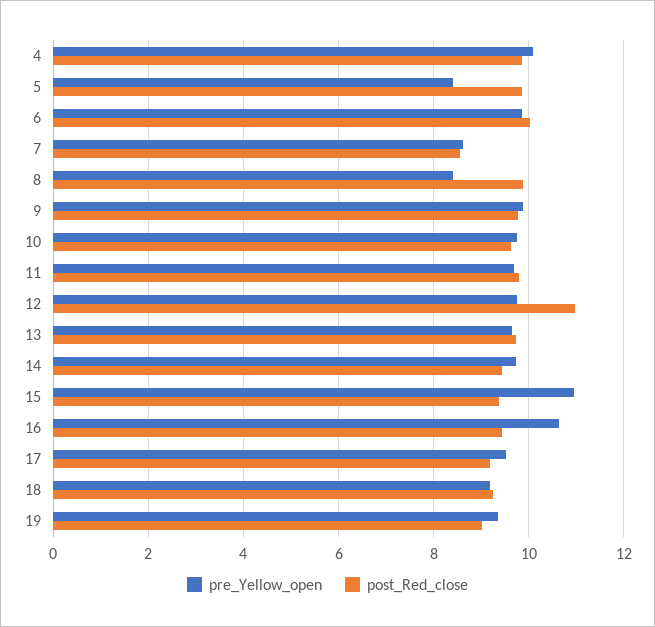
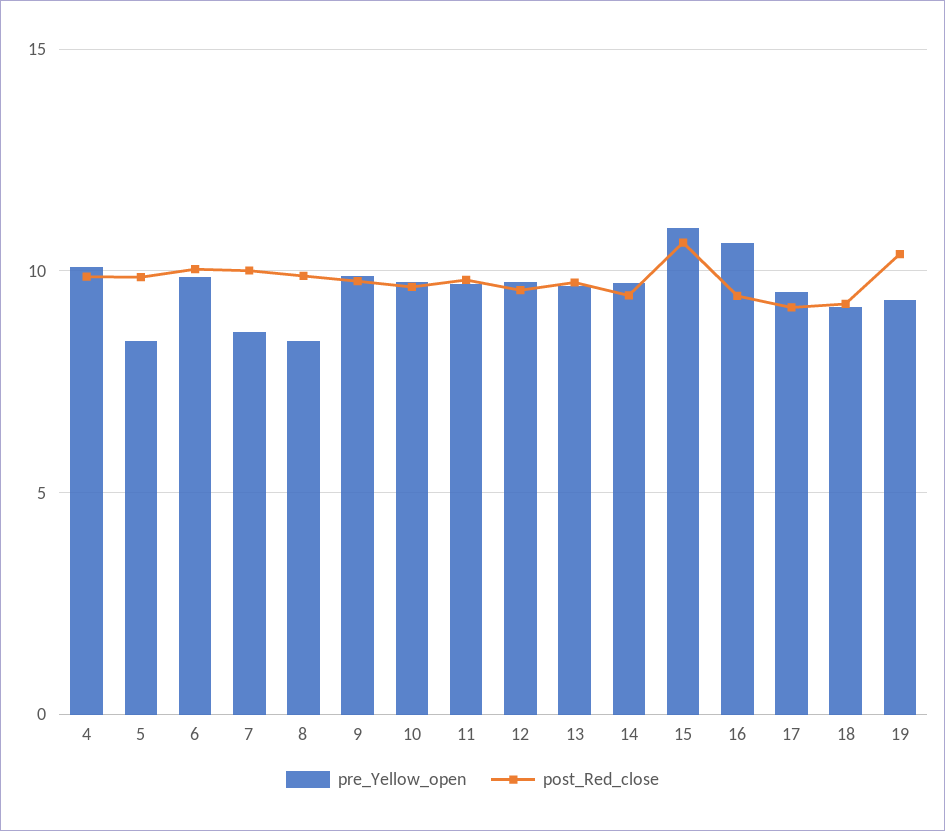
  {
    "pre_Yellow_open": {
      "4": 10.2,
      "5": 8.4,
      "6": 9.8,
      "7": 8.6,
      "8": 8.4,
      "9": 9.8,
      "10": 9.8,
      "11": 9.8,
      "12": 9.8,
      "13": 9.6,
      "14": 9.8,
      "15": 11,
      "16": 10.6,
      "17": 9.6,
      "18": 9.2,
      "19": 9.4
    },
    "post_Red_close": {
      "4": 9.8,
      "5": 9.8,
      "6": 10,
-     "7": 8.6,
+     "7": 10,
      "8": 9.8,
      "9": 9.8,
      "10": 9.6,
      "11": 9.8,
-     "12": 11,
+     "12": 9.5,
      "13": 9.8,
      "14": 9.4,
-     "15": 9.4,
+     "15": 10.5,
      "16": 9.4,
      "17": 9.2,
      "18": 9.2,
-     "19": 9
+     "19": 10.5
    }
  }

